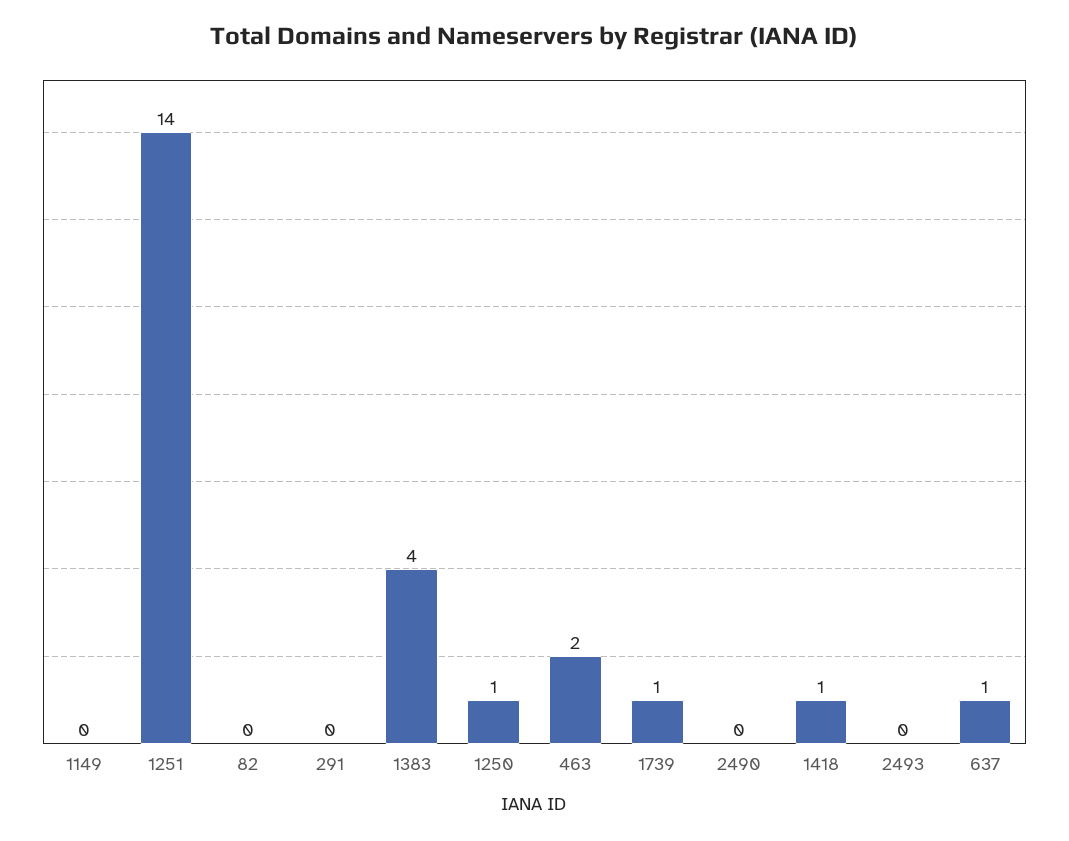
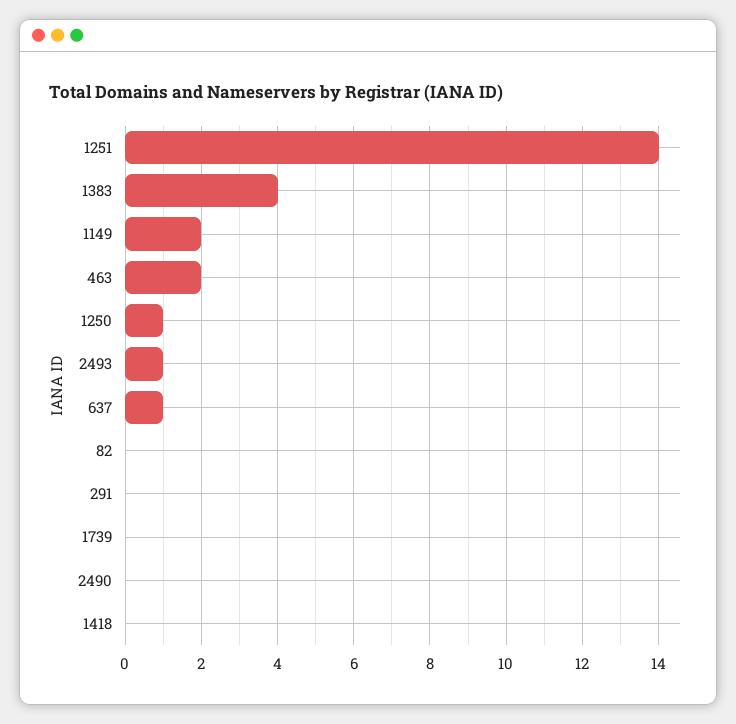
  {
-   "1149": 0,
+   "1149": 2,
    "1251": 14,
    "82": 0,
    "291": 0,
    "1383": 4,
    "1250": 1,
    "463": 2,
-   "1739": 1,
+   "1739": 0,
    "2490": 0,
-   "1418": 1,
+   "1418": 0,
-   "2493": 0,
+   "2493": 1,
    "637": 1
  }

